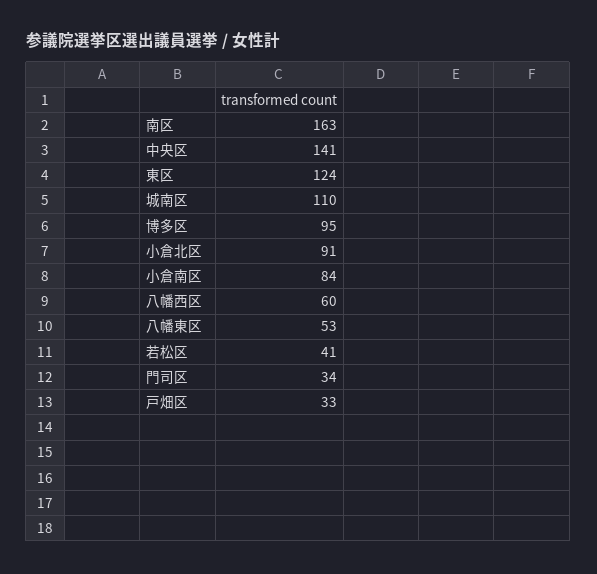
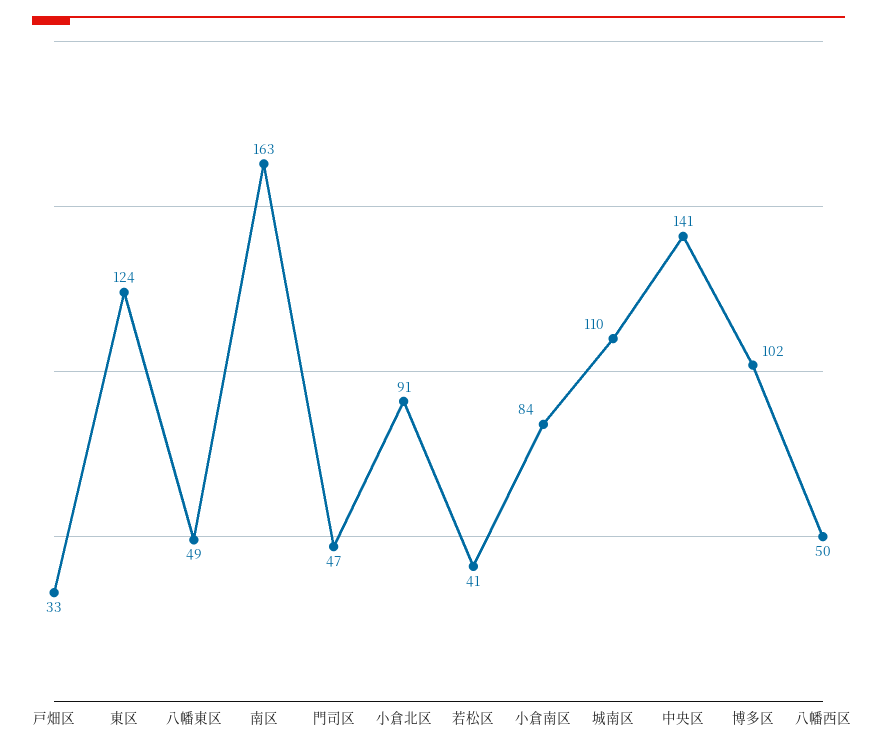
  {
    "南区": 163,
    "中央区": 141,
    "東区": 124,
    "城南区": 110,
-   "博多区": 95,
+   "博多区": 102,
    "小倉北区": 91,
    "小倉南区": 84,
-   "八幡西区": 60,
+   "八幡西区": 50,
-   "八幡東区": 53,
+   "八幡東区": 49,
    "若松区": 41,
-   "門司区": 34,
+   "門司区": 47,
    "戸畑区": 33
  }

